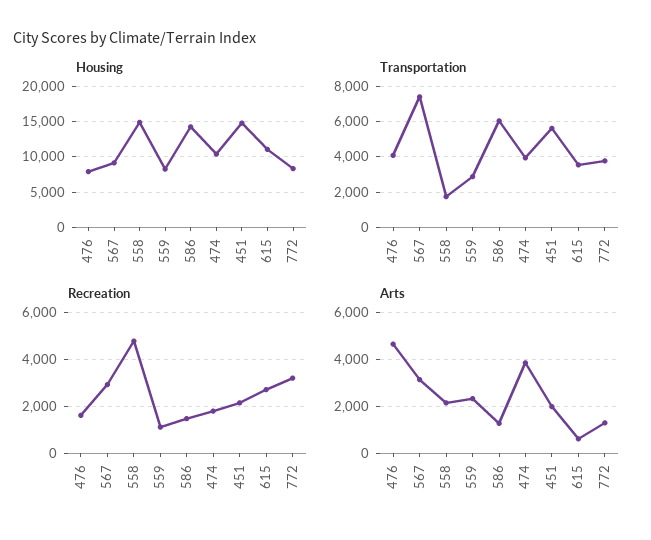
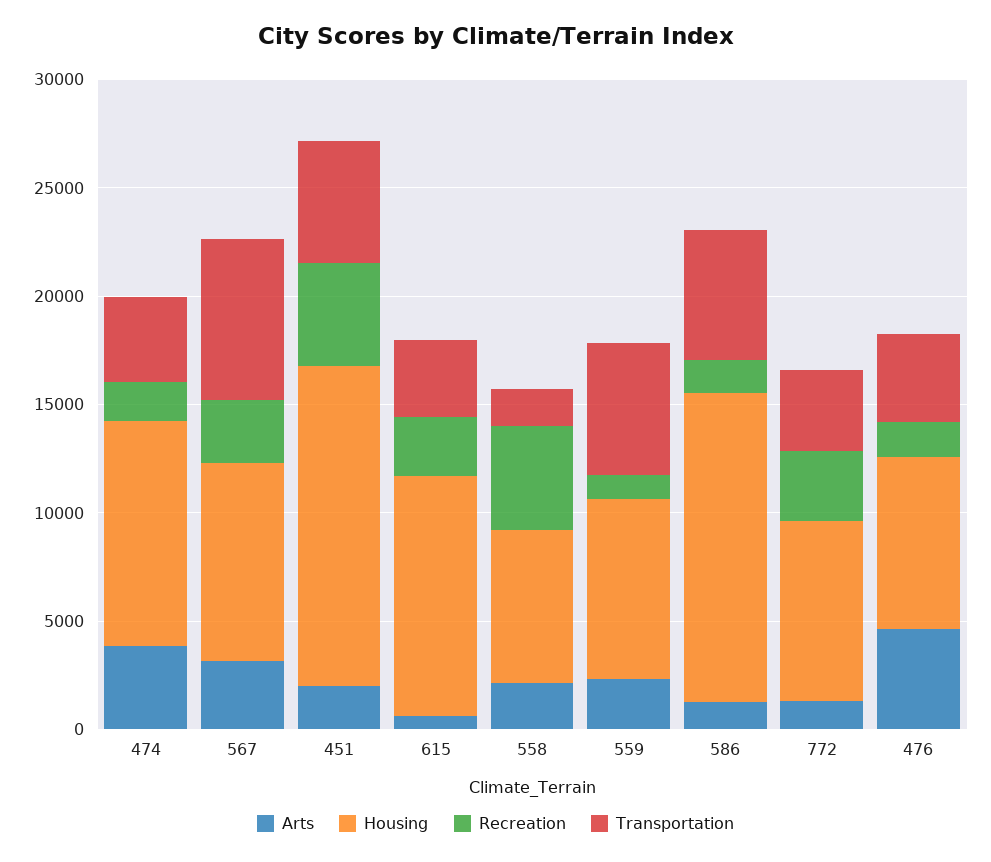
  {
    "Housing": {
      "476": 8000,
      "567": 9000,
-     "558": 15000,
+     "558": 7000,
      "559": 8000,
      "586": 14000,
      "474": 10000,
      "451": 15000,
      "615": 11000,
      "772": 8000
    },
    "Transportation": {
      "476": 4000,
      "567": 7500,
      "558": 1500,
-     "559": 3000,
+     "559": 6000,
      "586": 6000,
      "474": 4000,
      "451": 5500,
      "615": 3500,
      "772": 4000
    },
    "Recreation": {
      "476": 1500,
      "567": 3000,
      "558": 5000,
      "559": 1000,
      "586": 1500,
      "474": 2000,
-     "451": 2000,
+     "451": 5000,
      "615": 2500,
      "772": 3000
    },
    "Arts": {
      "476": 4500,
      "567": 3000,
      "558": 2000,
      "559": 2500,
      "586": 1500,
      "474": 4000,
      "451": 2000,
      "615": 500,
      "772": 1500
    }
  }

